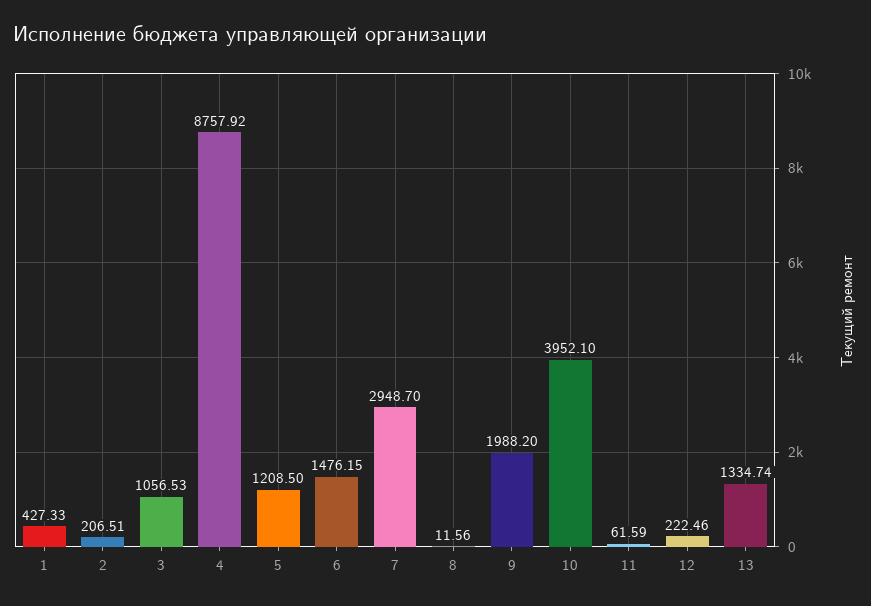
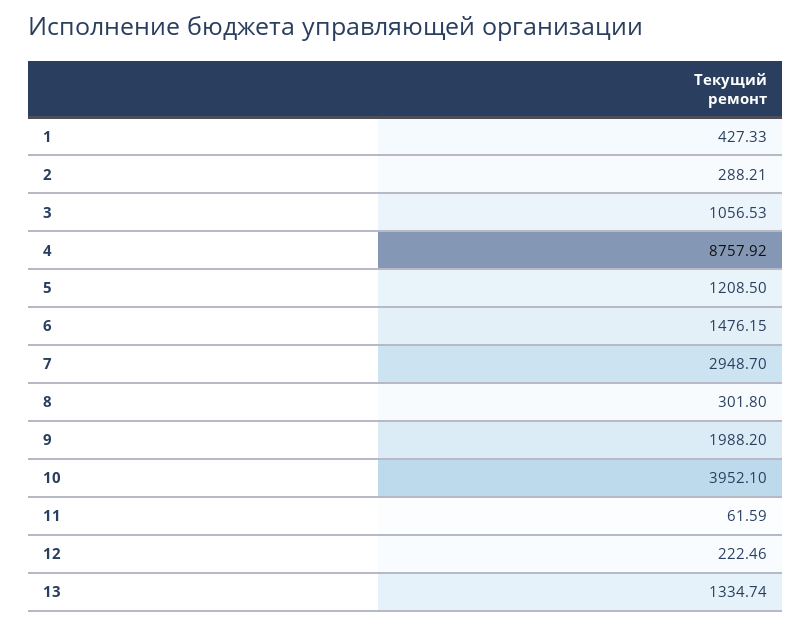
  {
    "1": 427.33,
-   "2": 206.51,
+   "2": 288.21,
    "3": 1056.53,
    "4": 8757.92,
    "5": 1208.5,
    "6": 1476.15,
    "7": 2948.7,
-   "8": 11.56,
+   "8": 301.8,
    "9": 1988.2,
    "10": 3952.1,
    "11": 61.59,
    "12": 222.46,
    "13": 1334.74
  }

